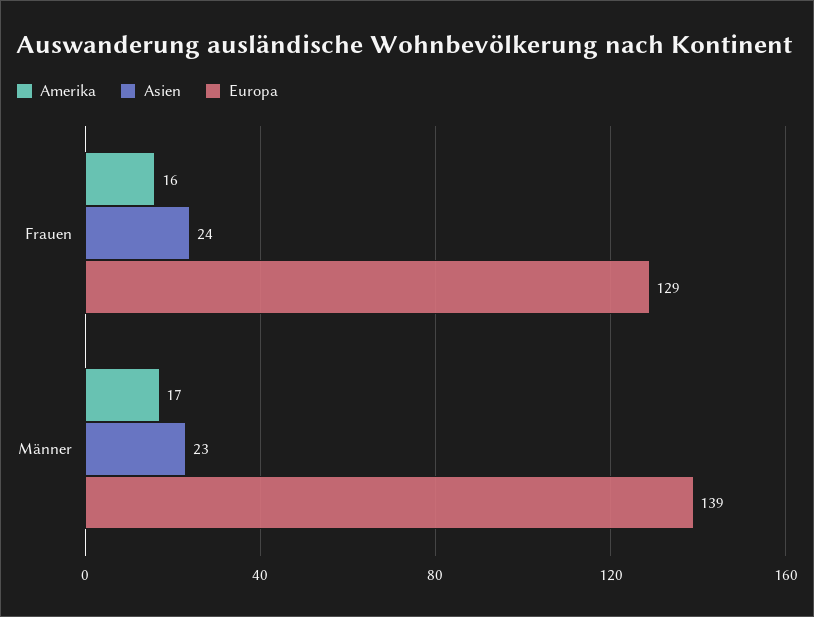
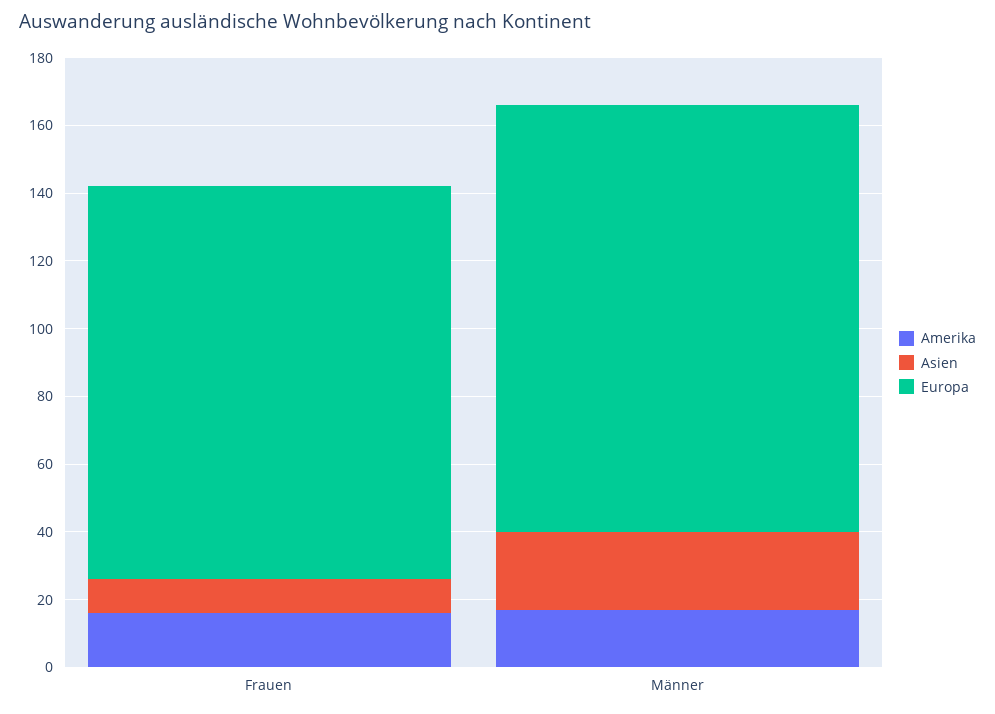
  {
    "Amerika": {
      "Frauen": 16,
      "Männer": 17
    },
    "Asien": {
-     "Frauen": 24,
+     "Frauen": 10,
      "Männer": 23
    },
    "Europa": {
-     "Frauen": 129,
+     "Frauen": 115,
-     "Männer": 139
+     "Männer": 125
    }
  }

